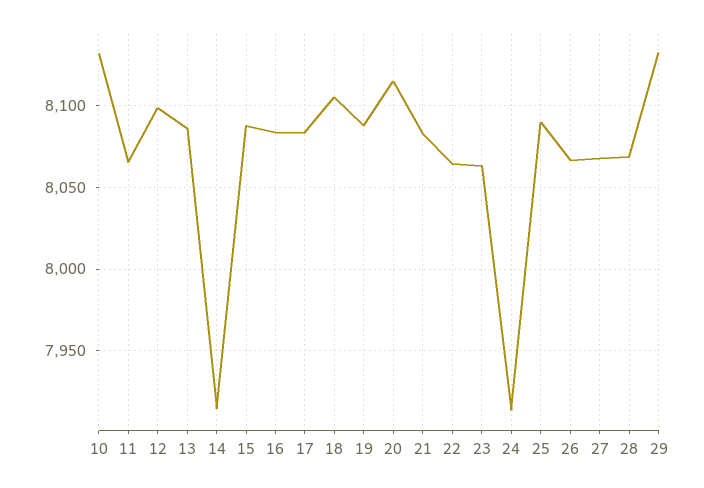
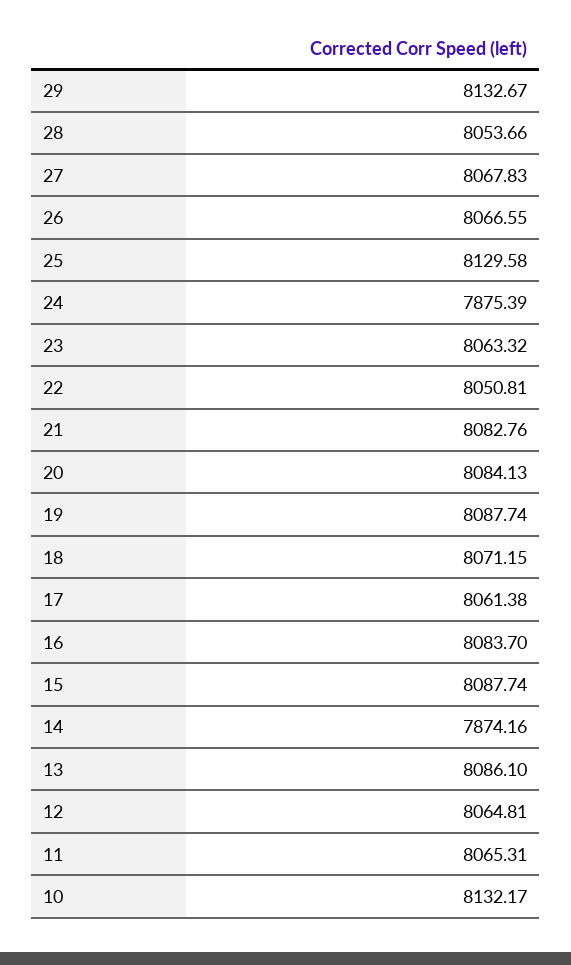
  {
    "10": 8132.17,
    "11": 8065.31,
-   "12": 8100,
+   "12": 8064.81,
    "13": 8086.1,
-   "14": 7915,
+   "14": 7874.16,
    "15": 8087.74,
    "16": 8083.7,
-   "17": 8085,
+   "17": 8061.38,
-   "18": 8105,
+   "18": 8071.15,
    "19": 8087.74,
-   "20": 8115,
+   "20": 8084.13,
    "21": 8082.76,
-   "22": 8065,
+   "22": 8050.81,
    "23": 8063.32,
-   "24": 7915,
+   "24": 7875.39,
-   "25": 8090,
+   "25": 8129.58,
    "26": 8066.55,
    "27": 8067.83,
-   "28": 8070,
+   "28": 8053.66,
    "29": 8132.67
  }

